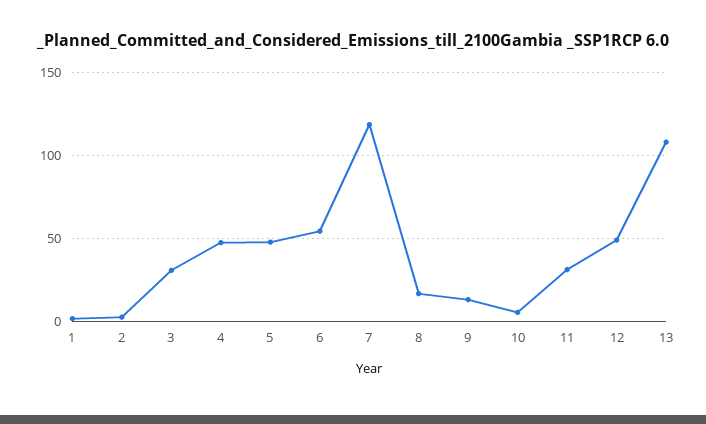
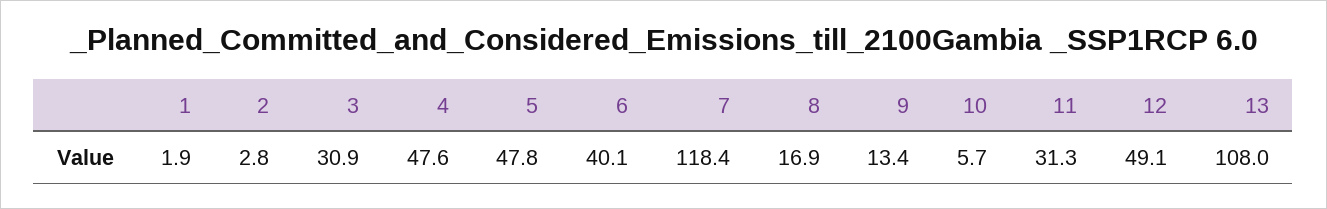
  {
    "1": 1.9,
    "2": 2.8,
    "3": 30.9,
    "4": 47.6,
    "5": 47.8,
-   "6": 55,
+   "6": 40.1,
    "7": 118.4,
    "8": 16.9,
    "9": 13.4,
    "10": 5.7,
    "11": 31.3,
    "12": 49.1,
    "13": 108
  }

